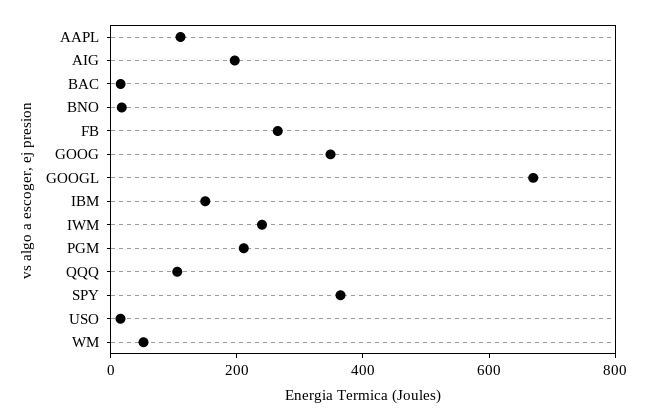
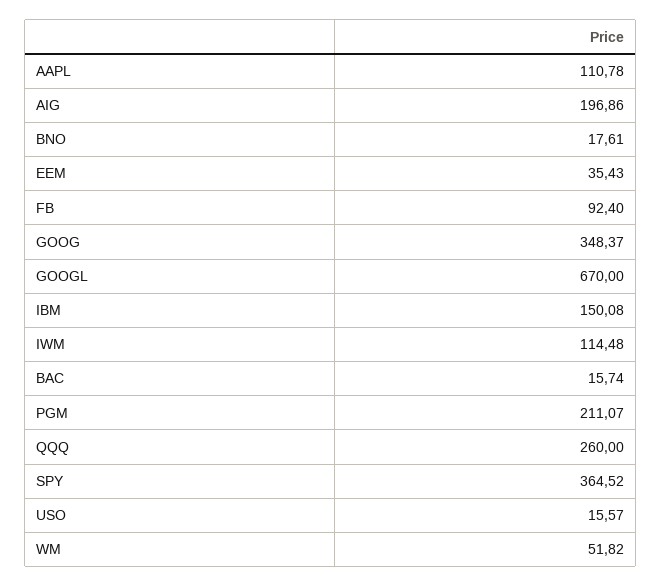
  {
    "AAPL": 110.78,
    "AIG": 196.86,
    "BAC": 15.74,
    "BNO": 17.61,
-   "FB": 250,
+   "FB": 92.4,
    "GOOG": 348.37,
    "GOOGL": 670,
    "IBM": 150.08,
-   "IWM": 250,
+   "IWM": 114.48,
    "PGM": 211.07,
-   "QQQ": 100,
+   "QQQ": 260,
    "SPY": 364.52,
    "USO": 15.57,
-   "WM": 51.82
+   "WM": 51.82,
+   "EEM": 35.43
  }

